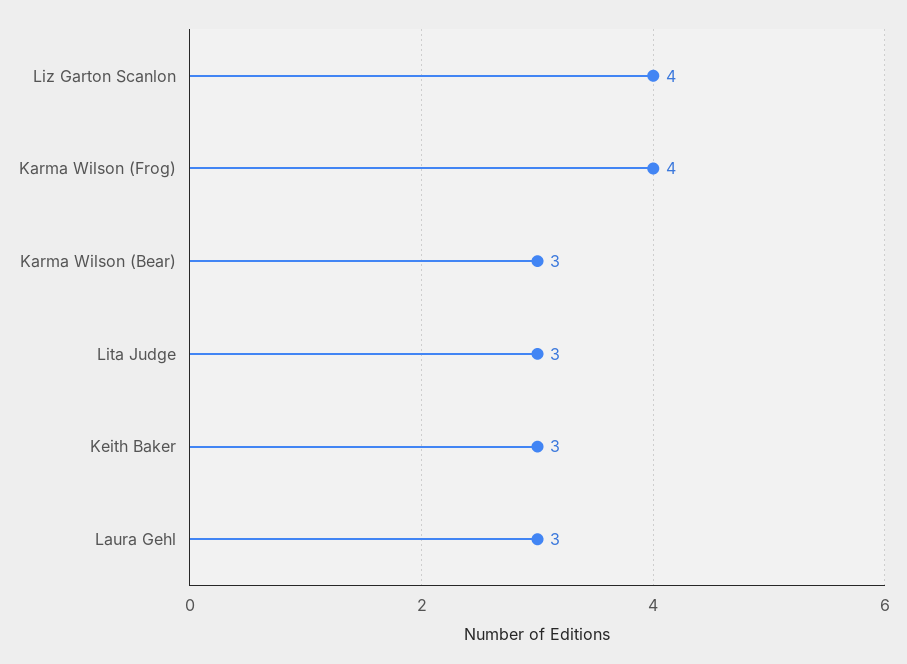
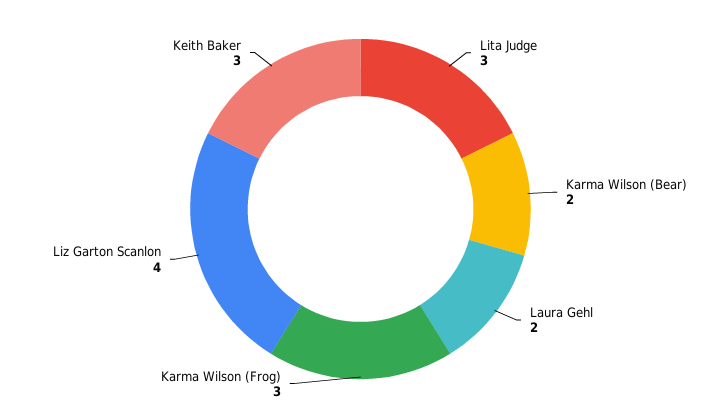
  {
    "Liz Garton Scanlon": 4,
-   "Karma Wilson (Frog)": 4,
+   "Karma Wilson (Frog)": 3,
-   "Karma Wilson (Bear)": 3,
+   "Karma Wilson (Bear)": 2,
    "Lita Judge": 3,
    "Keith Baker": 3,
-   "Laura Gehl": 3
+   "Laura Gehl": 2
  }

